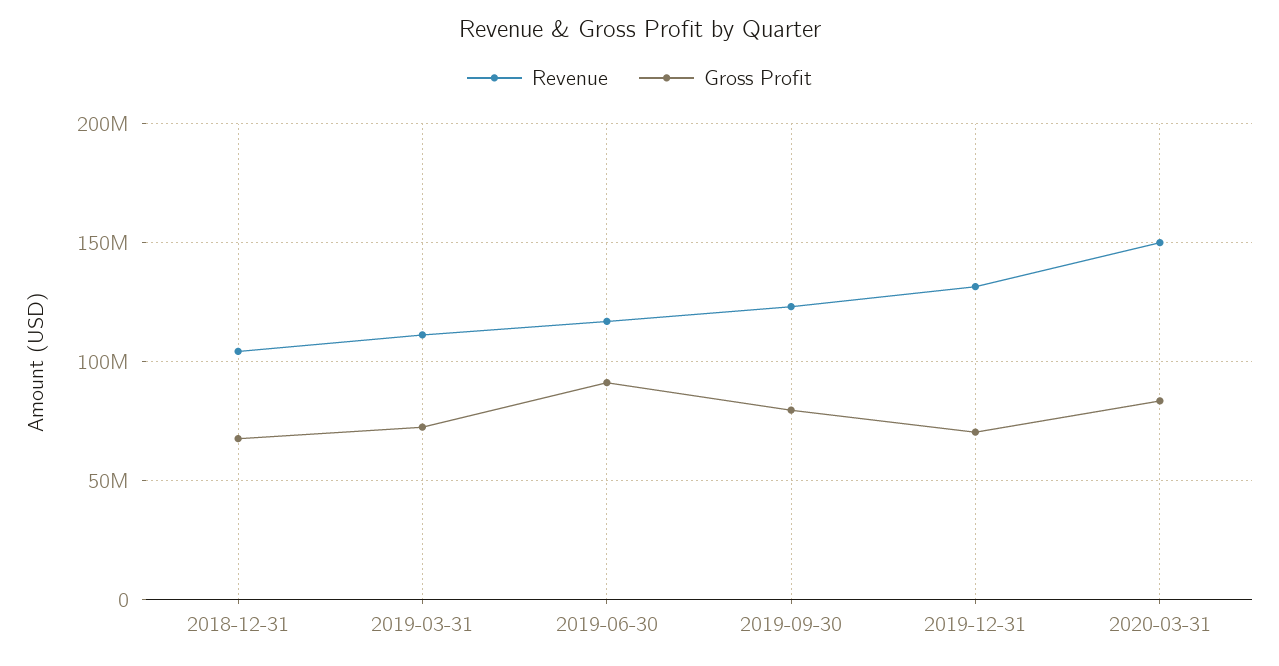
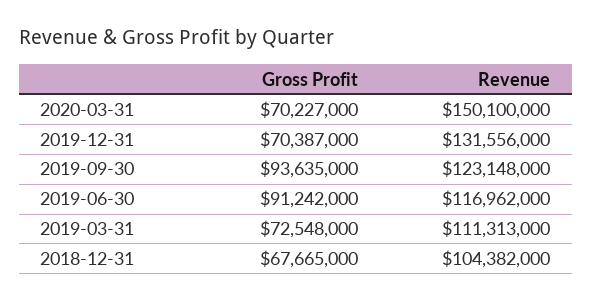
  {
    "Revenue": {
      "2018-12-31": 104382000,
      "2019-03-31": 111313000,
      "2019-06-30": 116962000,
      "2019-09-30": 123148000,
      "2019-12-31": 131556000,
      "2020-03-31": 150100000
    },
    "Gross Profit": {
      "2018-12-31": 67665000,
      "2019-03-31": 72548000,
      "2019-06-30": 91242000,
-     "2019-09-30": 80000000,
+     "2019-09-30": 93635000,
      "2019-12-31": 70387000,
-     "2020-03-31": 85000000
+     "2020-03-31": 70227000
    }
  }

